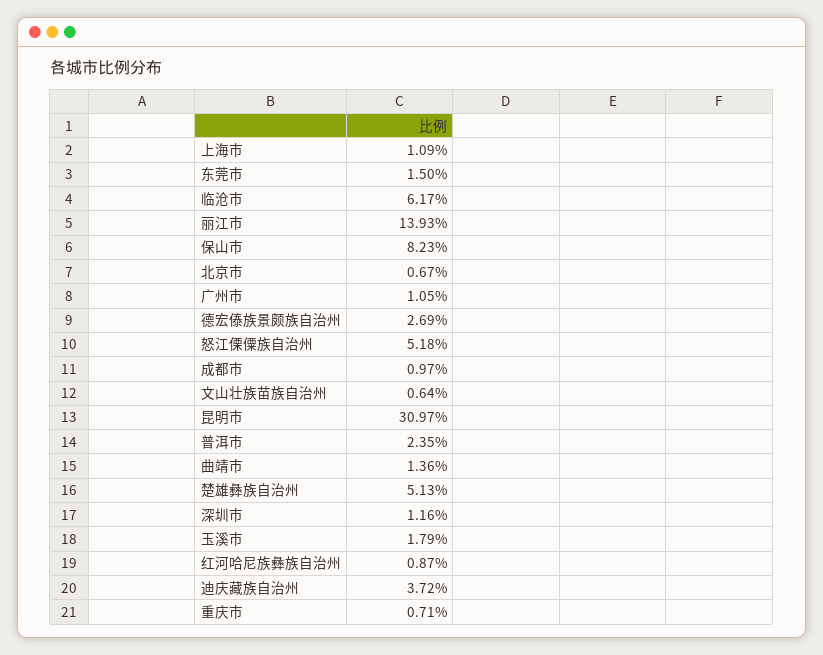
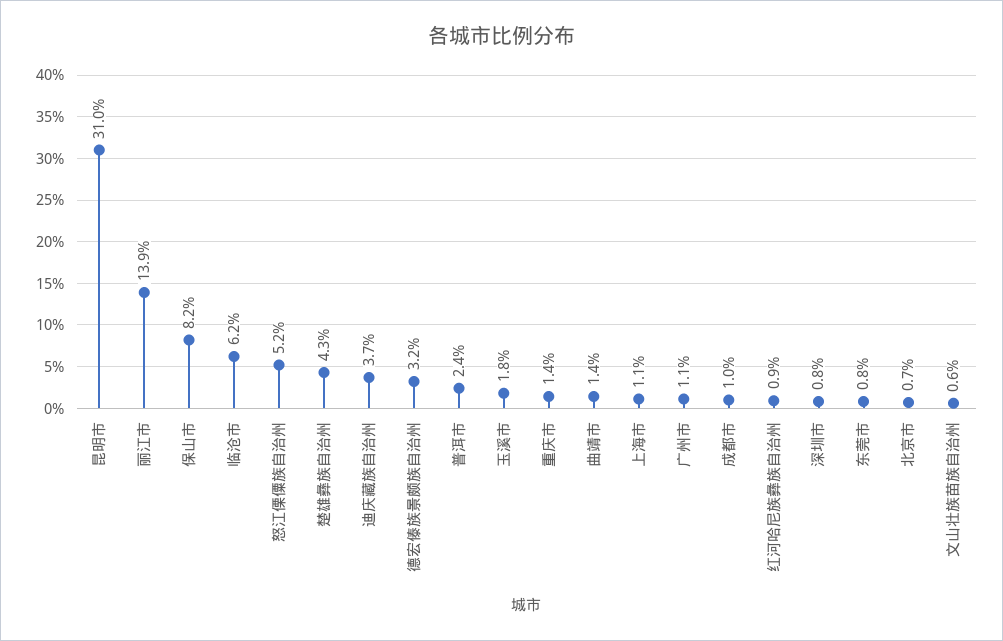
  {
    "上海市": 1.09,
-   "东莞市": 1.5,
+   "东莞市": 0.8,
    "临沧市": 6.17,
    "丽江市": 13.93,
    "保山市": 8.23,
    "北京市": 0.67,
    "广州市": 1.05,
-   "德宏傣族景颇族自治州": 2.69,
+   "德宏傣族景颇族自治州": 3.2,
    "怒江傈僳族自治州": 5.18,
    "成都市": 0.97,
    "文山壮族苗族自治州": 0.64,
    "昆明市": 30.97,
    "普洱市": 2.35,
    "曲靖市": 1.36,
-   "楚雄彝族自治州": 5.13,
+   "楚雄彝族自治州": 4.3,
-   "深圳市": 1.16,
+   "深圳市": 0.8,
    "玉溪市": 1.79,
    "红河哈尼族彝族自治州": 0.87,
    "迪庆藏族自治州": 3.72,
-   "重庆市": 0.71
+   "重庆市": 1.4
  }

